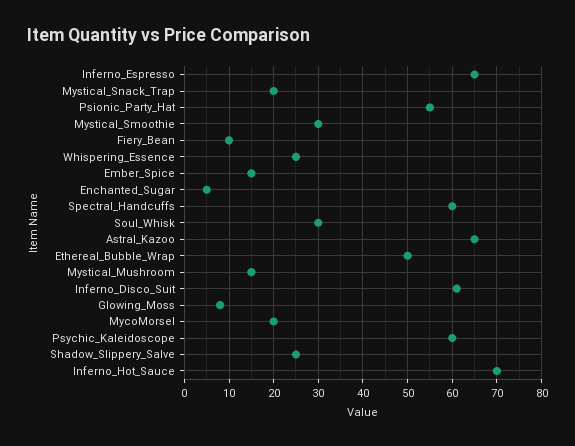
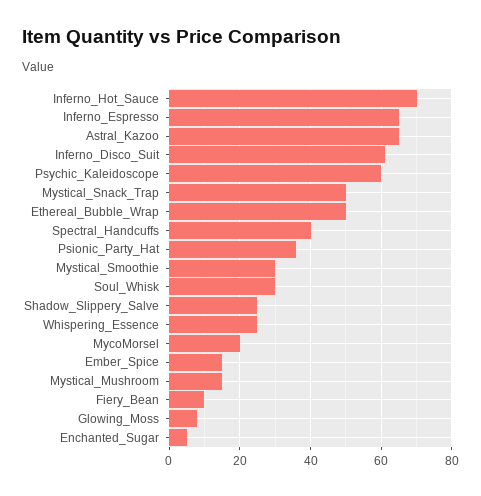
  {
    "Inferno_Espresso": 65,
-   "Mystical_Snack_Trap": 20,
+   "Mystical_Snack_Trap": 50,
-   "Psionic_Party_Hat": 55,
+   "Psionic_Party_Hat": 35,
    "Mystical_Smoothie": 30,
    "Fiery_Bean": 10,
    "Whispering_Essence": 25,
    "Ember_Spice": 15,
    "Enchanted_Sugar": 5,
-   "Spectral_Handcuffs": 60,
+   "Spectral_Handcuffs": 40,
    "Soul_Whisk": 30,
    "Astral_Kazoo": 65,
    "Ethereal_Bubble_Wrap": 50,
    "Mystical_Mushroom": 15,
    "Inferno_Disco_Suit": 60,
    "Glowing_Moss": 10,
    "MycoMorsel": 20,
    "Psychic_Kaleidoscope": 60,
    "Shadow_Slippery_Salve": 25,
    "Inferno_Hot_Sauce": 70
  }

